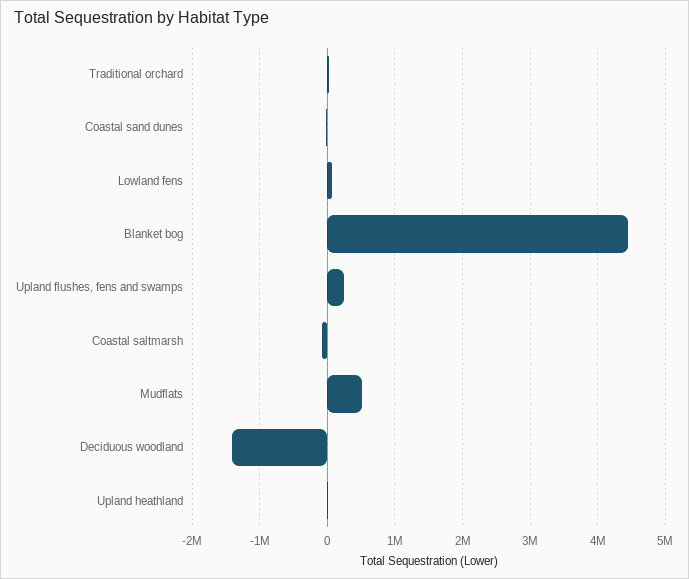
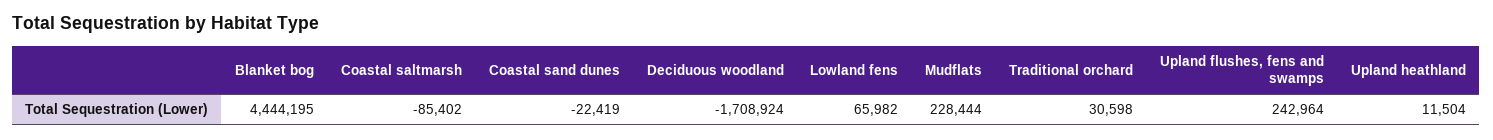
  {
    "Traditional orchard": 30598,
    "Coastal sand dunes": -22419,
    "Lowland fens": 65982,
    "Blanket bog": 4444195,
    "Upland flushes, fens and swamps": 242964,
    "Coastal saltmarsh": -85402,
-   "Mudflats": 500000,
+   "Mudflats": 228444,
-   "Deciduous woodland": -1400000,
+   "Deciduous woodland": -1708924,
    "Upland heathland": 11504
  }

